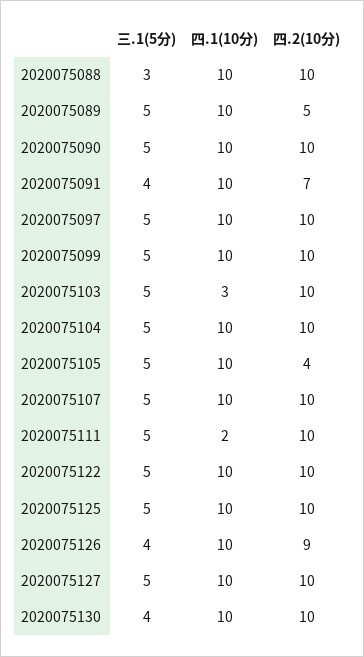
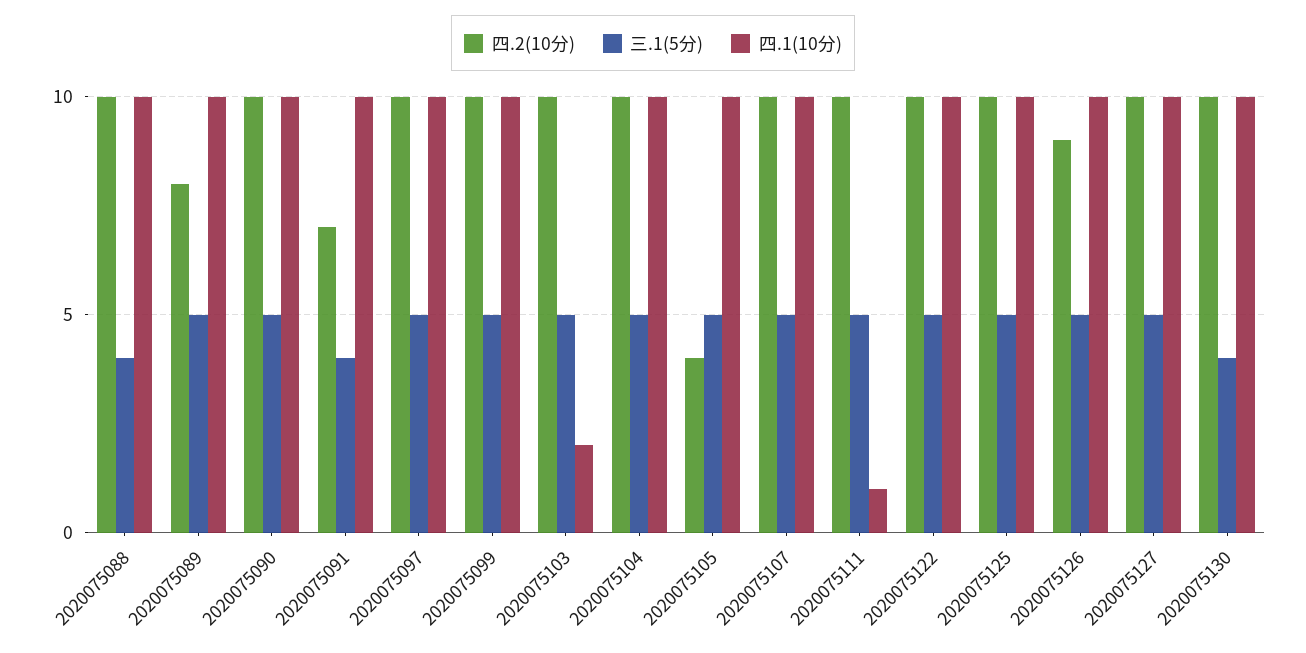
  {
    "三.1(5分)": {
-     "2020075088": 3,
+     "2020075088": 4,
      "2020075089": 5,
      "2020075090": 5,
      "2020075091": 4,
      "2020075097": 5,
      "2020075099": 5,
      "2020075103": 5,
      "2020075104": 5,
      "2020075105": 5,
      "2020075107": 5,
      "2020075111": 5,
      "2020075122": 5,
      "2020075125": 5,
-     "2020075126": 4,
+     "2020075126": 5,
      "2020075127": 5,
      "2020075130": 4
    },
    "四.1(10分)": {
      "2020075088": 10,
      "2020075089": 10,
      "2020075090": 10,
      "2020075091": 10,
      "2020075097": 10,
      "2020075099": 10,
-     "2020075103": 3,
+     "2020075103": 2,
      "2020075104": 10,
      "2020075105": 10,
      "2020075107": 10,
-     "2020075111": 2,
+     "2020075111": 1,
      "2020075122": 10,
      "2020075125": 10,
      "2020075126": 10,
      "2020075127": 10,
      "2020075130": 10
    },
    "四.2(10分)": {
      "2020075088": 10,
-     "2020075089": 5,
+     "2020075089": 8,
      "2020075090": 10,
      "2020075091": 7,
      "2020075097": 10,
      "2020075099": 10,
      "2020075103": 10,
      "2020075104": 10,
      "2020075105": 4,
      "2020075107": 10,
      "2020075111": 10,
      "2020075122": 10,
      "2020075125": 10,
      "2020075126": 9,
      "2020075127": 10,
      "2020075130": 10
    }
  }

